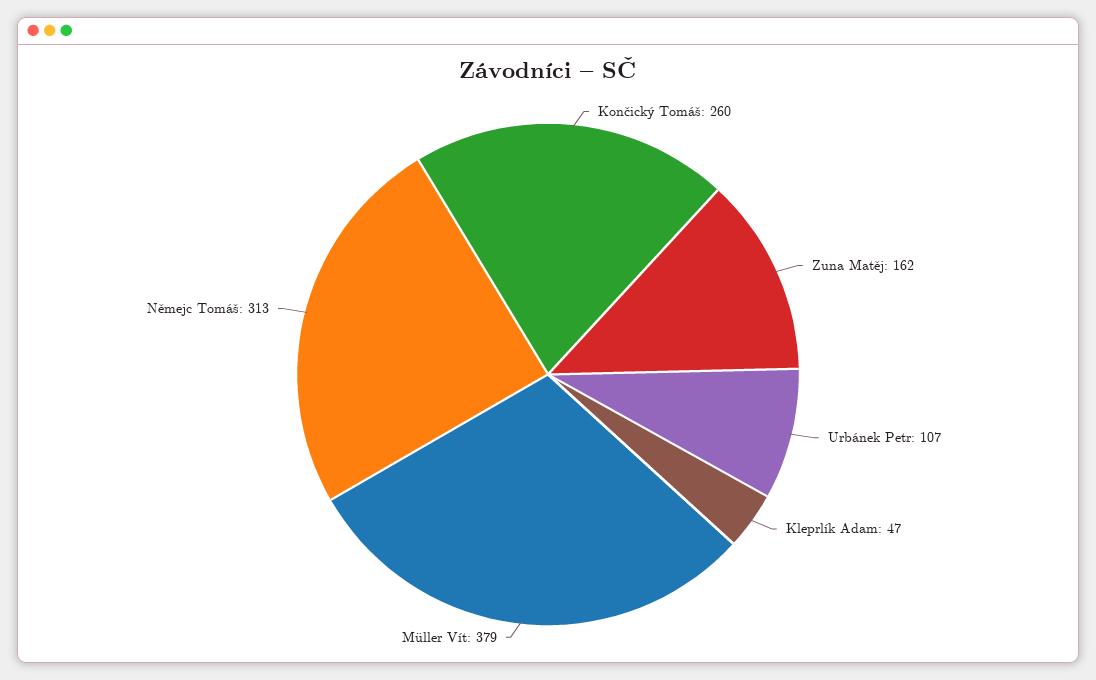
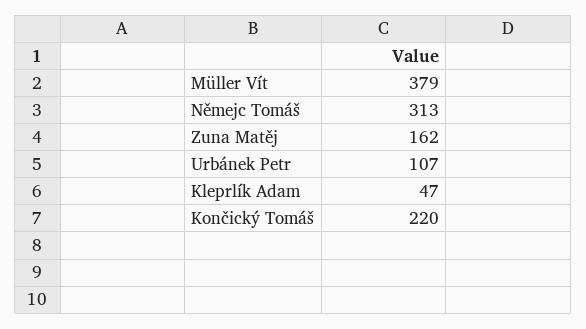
  {
-   "Končický Tomáš": 260,
+   "Končický Tomáš": 220,
    "Zuna Matěj": 162,
    "Urbánek Petr": 107,
    "Kleprlík Adam": 47,
    "Müller Vít": 379,
    "Němejc Tomáš": 313
  }

